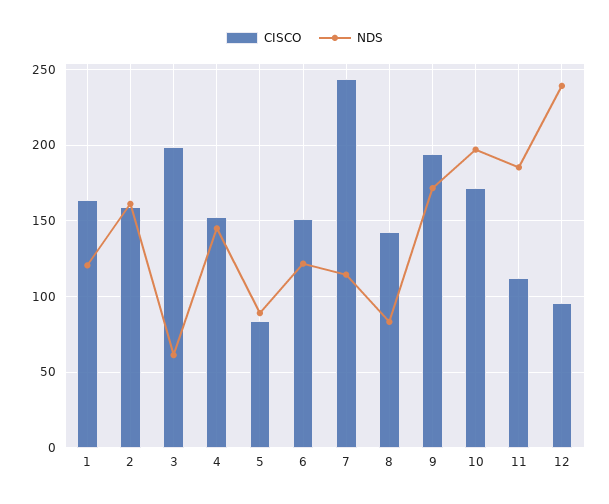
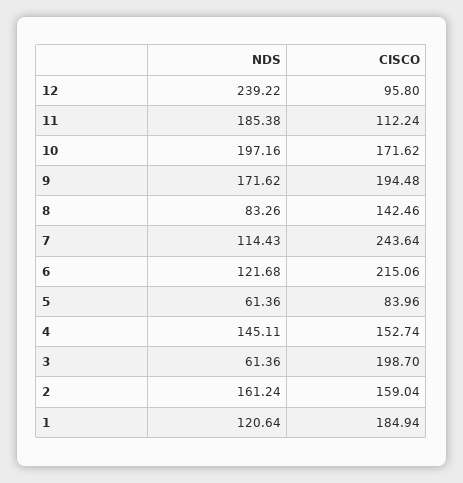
  {
    "CISCO": {
-     "1": 165,
+     "1": 184.94,
      "2": 159.04,
      "3": 198.7,
      "4": 152.74,
      "5": 83.96,
-     "6": 150,
+     "6": 215.06,
      "7": 243.64,
      "8": 142.46,
      "9": 194.48,
      "10": 171.62,
      "11": 112.24,
      "12": 95.8
    },
    "NDS": {
      "1": 120.64,
      "2": 161.24,
      "3": 61.36,
      "4": 145.11,
-     "5": 90,
+     "5": 61.36,
      "6": 121.68,
      "7": 114.43,
      "8": 83.26,
      "9": 171.62,
      "10": 197.16,
      "11": 185.38,
      "12": 239.22
    }
  }

